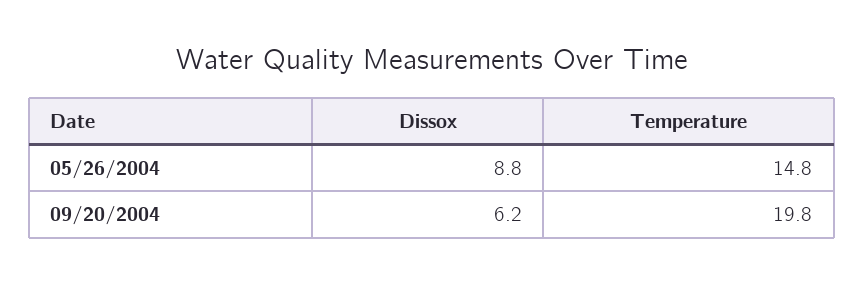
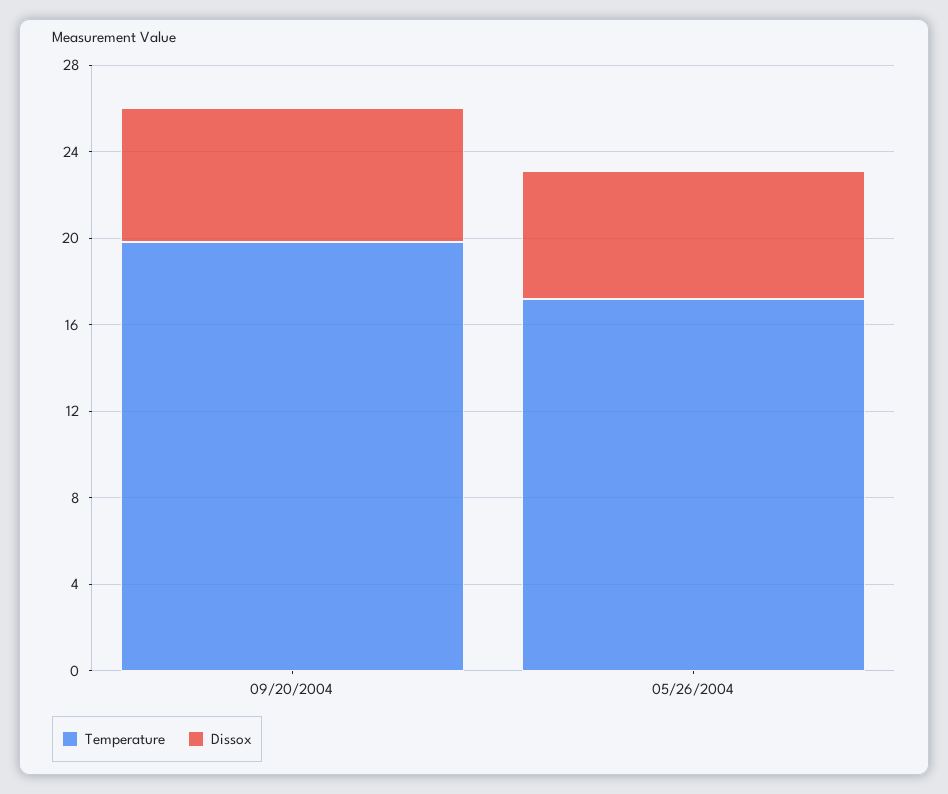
  {
    "Dissox": {
-     "05/26/2004": 8.8,
+     "05/26/2004": 6,
      "09/20/2004": 6.2
    },
    "Temperature": {
-     "05/26/2004": 14.8,
+     "05/26/2004": 17,
      "09/20/2004": 19.8
    }
  }

